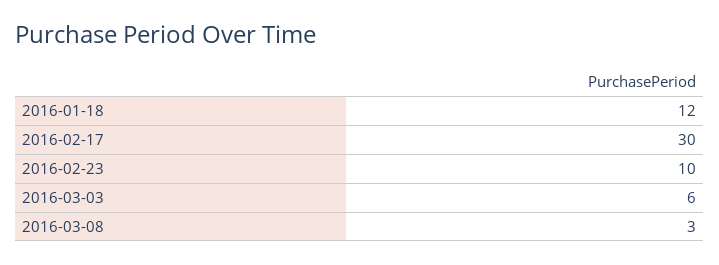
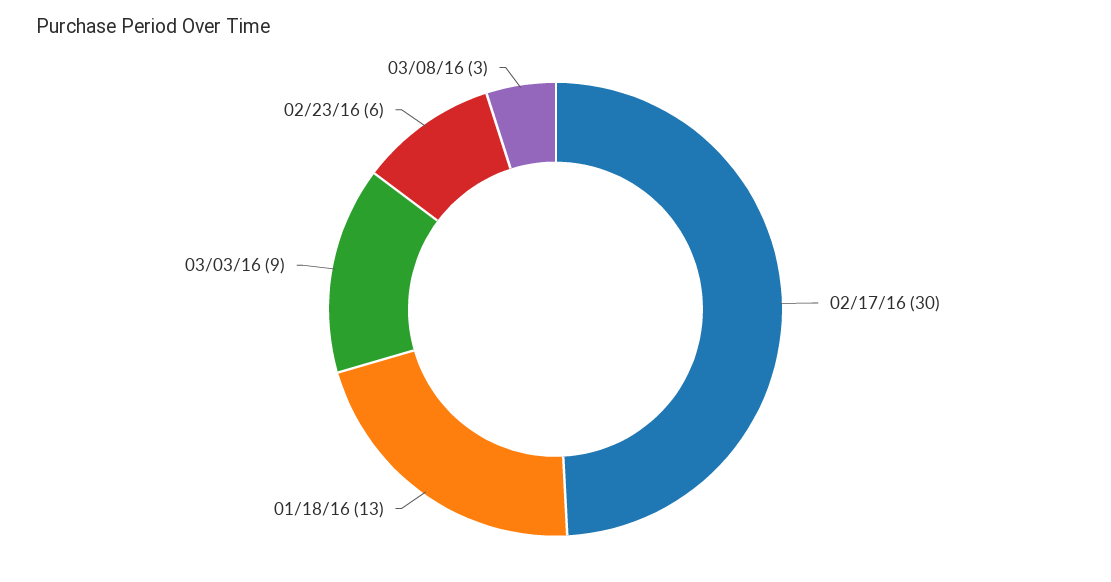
  {
-   "2016-01-18": 12,
+   "2016-01-18": 13,
    "2016-02-17": 30,
-   "2016-02-23": 10,
+   "2016-02-23": 6,
-   "2016-03-03": 6,
+   "2016-03-03": 9,
    "2016-03-08": 3
  }

